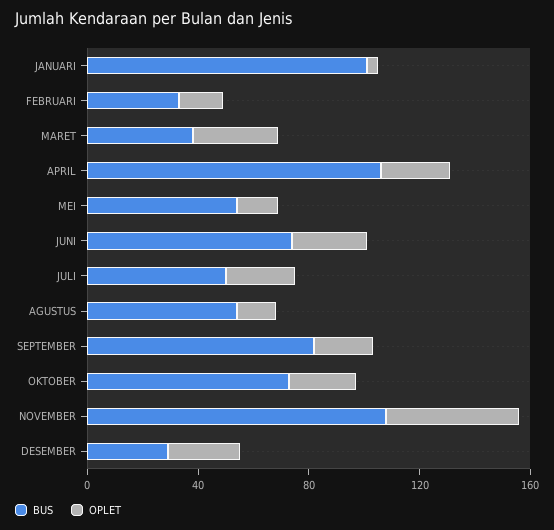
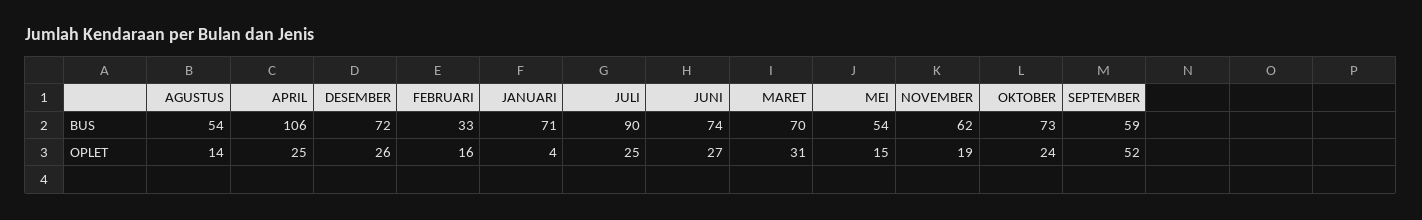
  {
    "BUS": {
-     "JANUARI": 100,
+     "JANUARI": 71,
      "FEBRUARI": 33,
-     "MARET": 40,
+     "MARET": 70,
      "APRIL": 106,
      "MEI": 54,
      "JUNI": 74,
-     "JULI": 50,
+     "JULI": 90,
      "AGUSTUS": 54,
-     "SEPTEMBER": 80,
+     "SEPTEMBER": 59,
      "OKTOBER": 73,
-     "NOVEMBER": 110,
+     "NOVEMBER": 62,
-     "DESEMBER": 30
+     "DESEMBER": 72
    },
    "OPLET": {
      "JANUARI": 4,
      "FEBRUARI": 16,
      "MARET": 31,
      "APRIL": 25,
      "MEI": 15,
      "JUNI": 27,
      "JULI": 25,
      "AGUSTUS": 14,
-     "SEPTEMBER": 20,
+     "SEPTEMBER": 52,
      "OKTOBER": 24,
-     "NOVEMBER": 50,
+     "NOVEMBER": 19,
      "DESEMBER": 26
    }
  }

